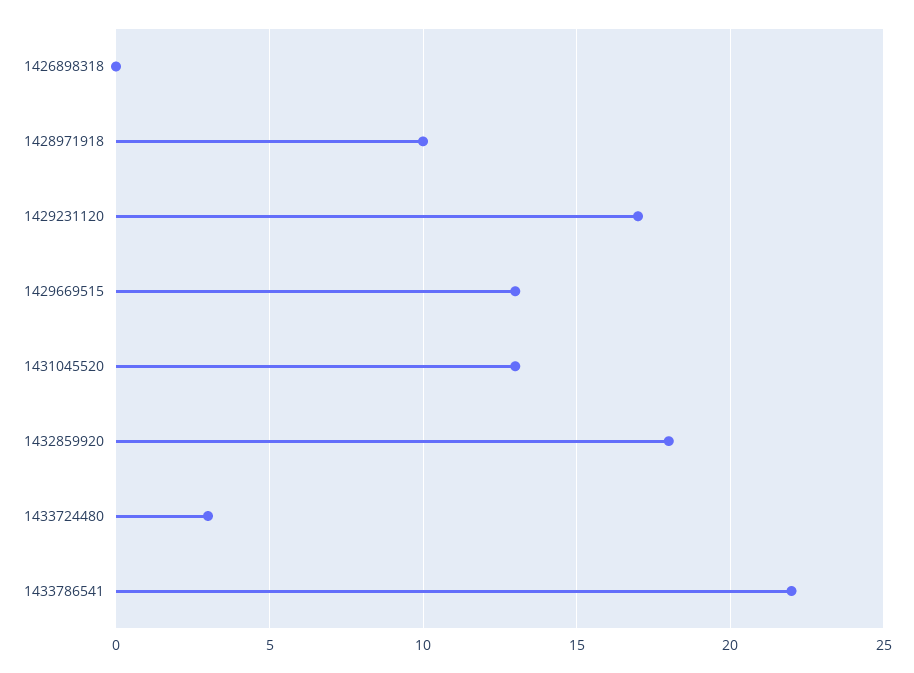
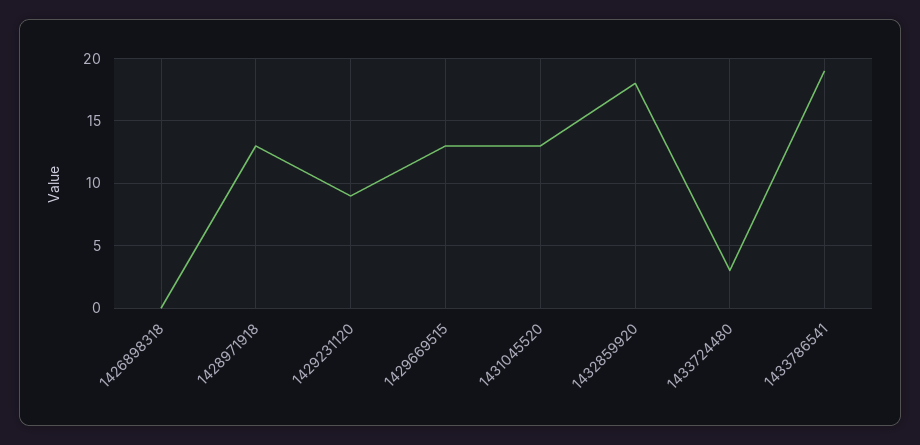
  {
    "1426898318": 0,
-   "1428971918": 10,
+   "1428971918": 13,
-   "1429231120": 17,
+   "1429231120": 9,
    "1429669515": 13,
    "1431045520": 13,
    "1432859920": 18,
    "1433724480": 3,
-   "1433786541": 22
+   "1433786541": 19
  }

